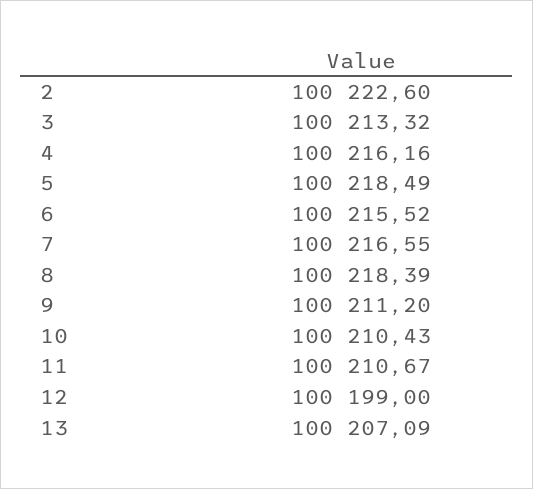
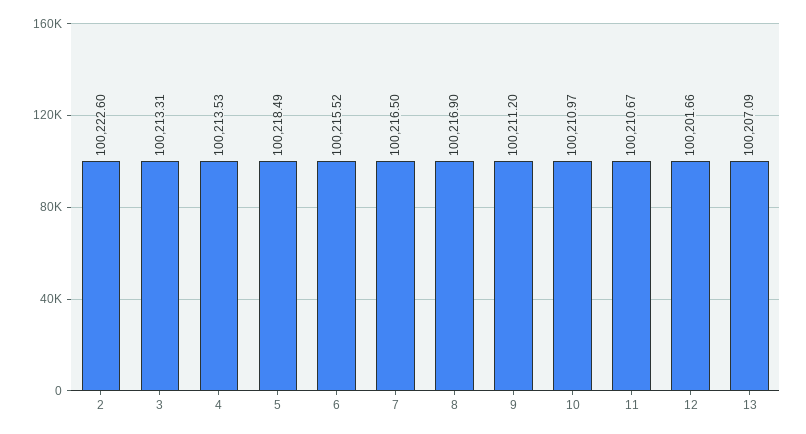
  {
    "2": 100222.6,
-   "3": 100213.32,
+   "3": 100213.31,
-   "4": 100216.16,
+   "4": 100213.53,
    "5": 100218.49,
    "6": 100215.52,
-   "7": 100216.55,
+   "7": 100216.5,
-   "8": 100218.39,
+   "8": 100216.9,
    "9": 100211.2,
-   "10": 100210.43,
+   "10": 100210.97,
    "11": 100210.67,
-   "12": 100199,
+   "12": 100201.66,
    "13": 100207.09
  }

